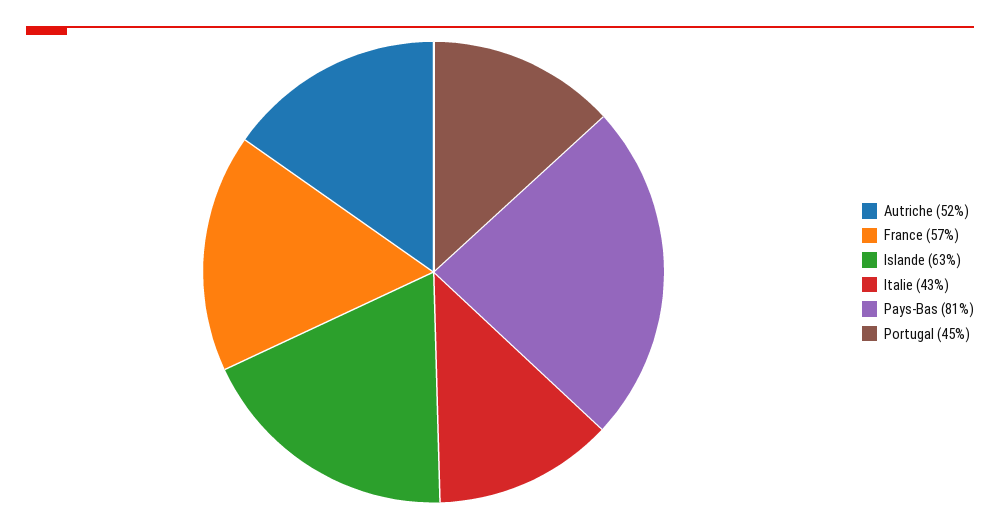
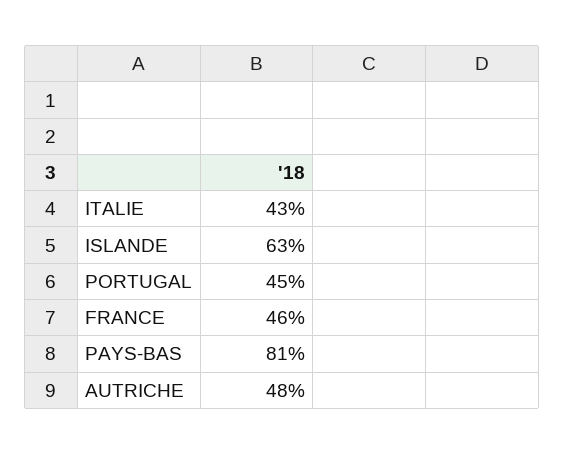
  {
-   "Autriche": 52,
+   "Autriche": 48,
-   "France": 57,
+   "France": 46,
    "Islande": 63,
    "Italie": 43,
    "Pays-Bas": 81,
    "Portugal": 45
  }

